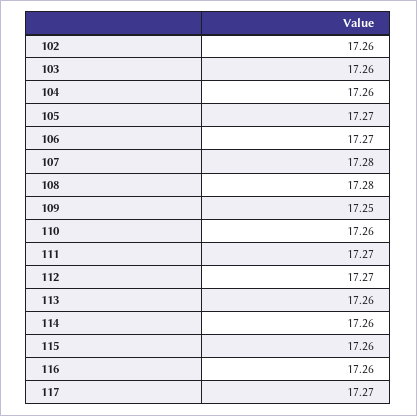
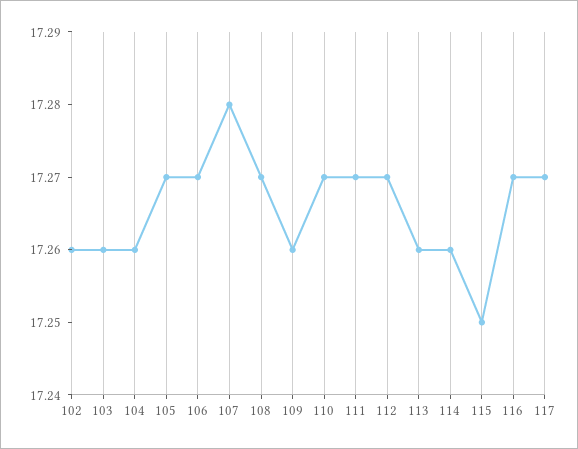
  {
    "102": 17.26,
    "103": 17.26,
    "104": 17.26,
    "105": 17.27,
    "106": 17.27,
    "107": 17.28,
-   "108": 17.28,
+   "108": 17.27,
-   "109": 17.25,
+   "109": 17.26,
-   "110": 17.26,
+   "110": 17.27,
    "111": 17.27,
    "112": 17.27,
    "113": 17.26,
    "114": 17.26,
-   "115": 17.26,
+   "115": 17.25,
-   "116": 17.26,
+   "116": 17.27,
    "117": 17.27
  }

